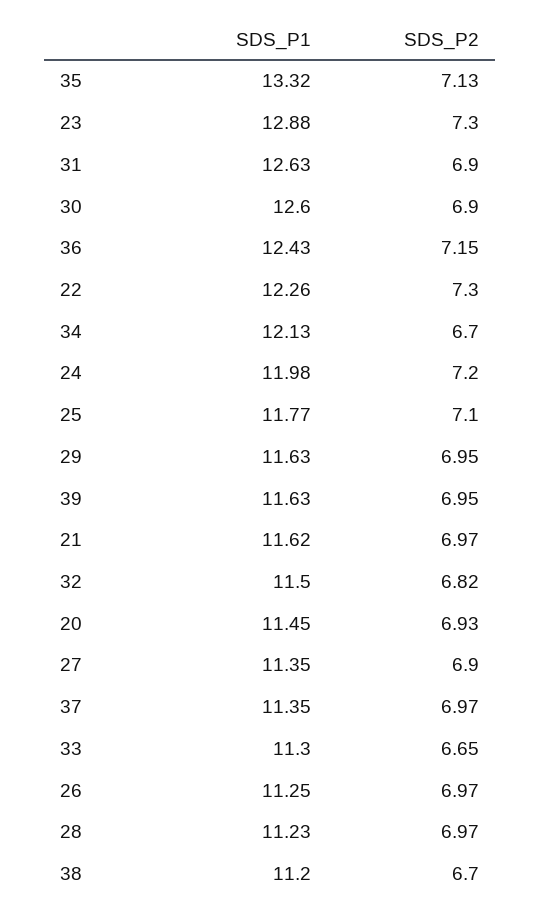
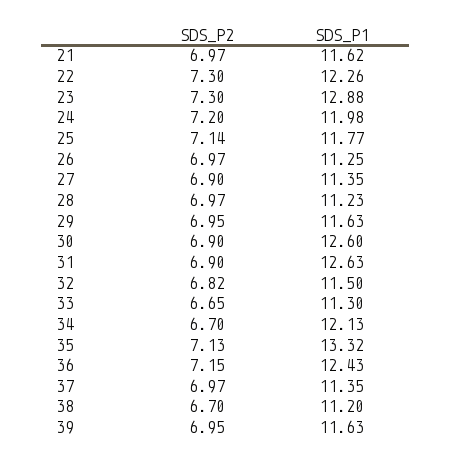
  {
    "SDS_P1": {
      "35": 13.32,
      "23": 12.88,
      "31": 12.63,
      "30": 12.6,
      "36": 12.43,
      "22": 12.26,
      "34": 12.13,
      "24": 11.98,
      "25": 11.77,
      "29": 11.63,
      "39": 11.63,
      "21": 11.62,
      "32": 11.5,
-     "20": 11.45,
      "27": 11.35,
      "37": 11.35,
      "33": 11.3,
      "26": 11.25,
      "28": 11.23,
      "38": 11.2
    },
    "SDS_P2": {
      "35": 7.13,
      "23": 7.3,
      "31": 6.9,
      "30": 6.9,
      "36": 7.15,
      "22": 7.3,
      "34": 6.7,
      "24": 7.2,
-     "25": 7.1,
+     "25": 7.14,
      "29": 6.95,
      "39": 6.95,
      "21": 6.97,
      "32": 6.82,
-     "20": 6.93,
      "27": 6.9,
      "37": 6.97,
      "33": 6.65,
      "26": 6.97,
      "28": 6.97,
      "38": 6.7
    }
  }

